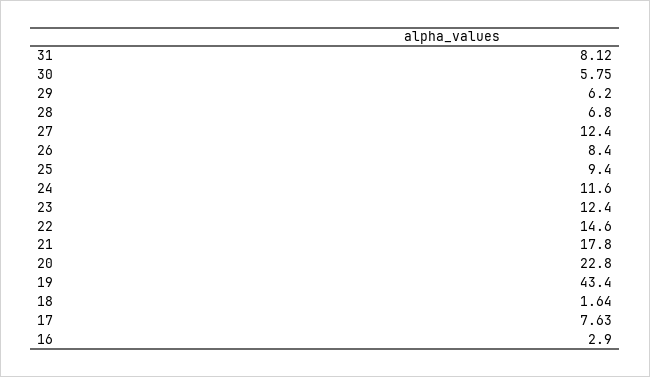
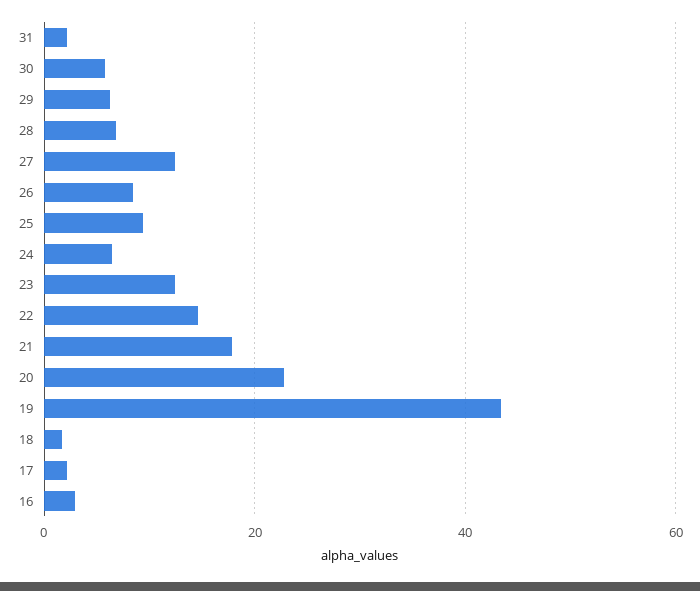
  {
-   "31": 8.12,
+   "31": 2,
    "30": 5.75,
    "29": 6.2,
    "28": 6.8,
    "27": 12.4,
    "26": 8.4,
    "25": 9.4,
-   "24": 11.6,
+   "24": 6,
    "23": 12.4,
    "22": 14.6,
    "21": 17.8,
    "20": 22.8,
    "19": 43.4,
    "18": 1.64,
-   "17": 7.63,
+   "17": 2,
    "16": 2.9
  }

